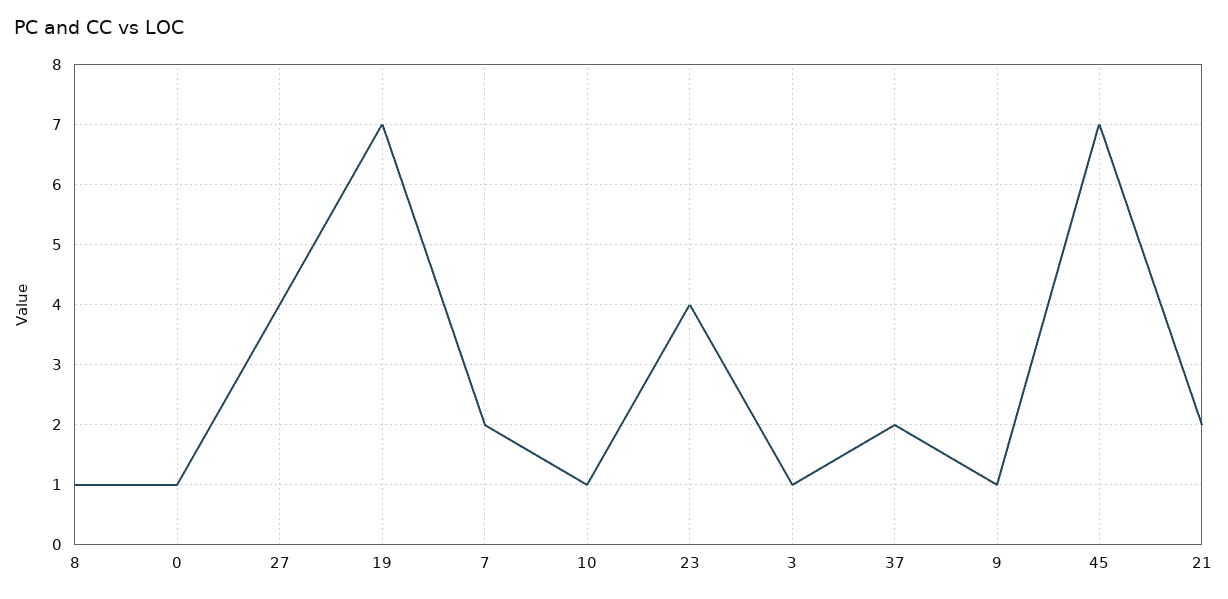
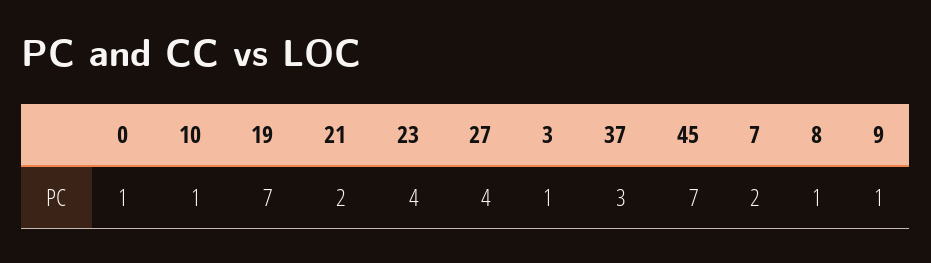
  {
    "8": 1,
    "0": 1,
    "27": 4,
    "19": 7,
    "7": 2,
    "10": 1,
    "23": 4,
    "3": 1,
-   "37": 2,
+   "37": 3,
    "9": 1,
    "45": 7,
    "21": 2
  }

